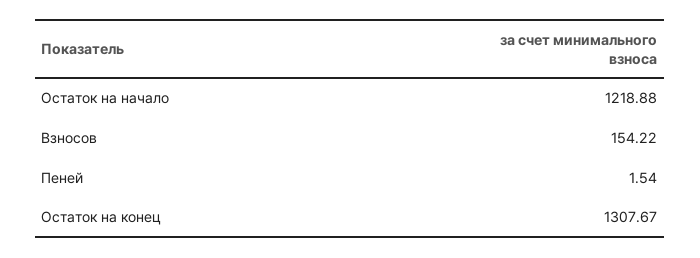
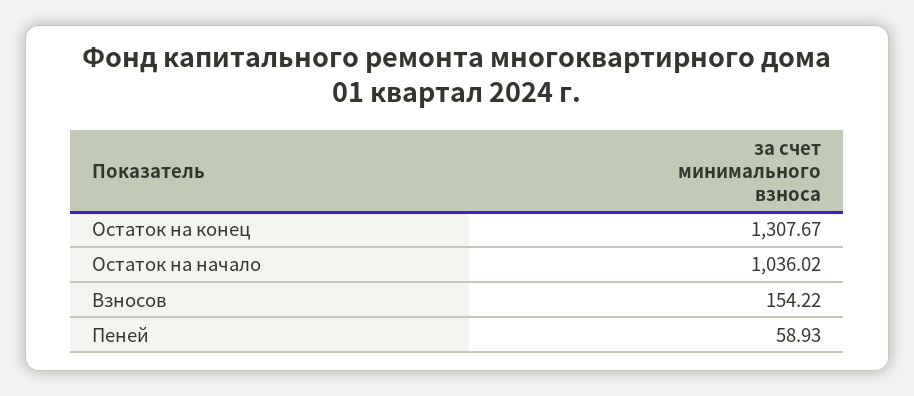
  {
-   "Остаток на начало": 1218.88,
+   "Остаток на начало": 1036.02,
    "Взносов": 154.22,
-   "Пеней": 1.54,
+   "Пеней": 58.93,
    "Остаток на конец": 1307.67
  }

